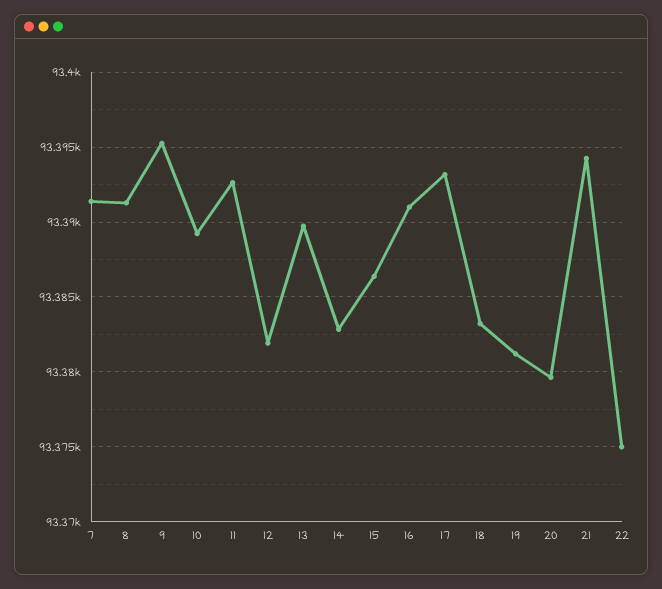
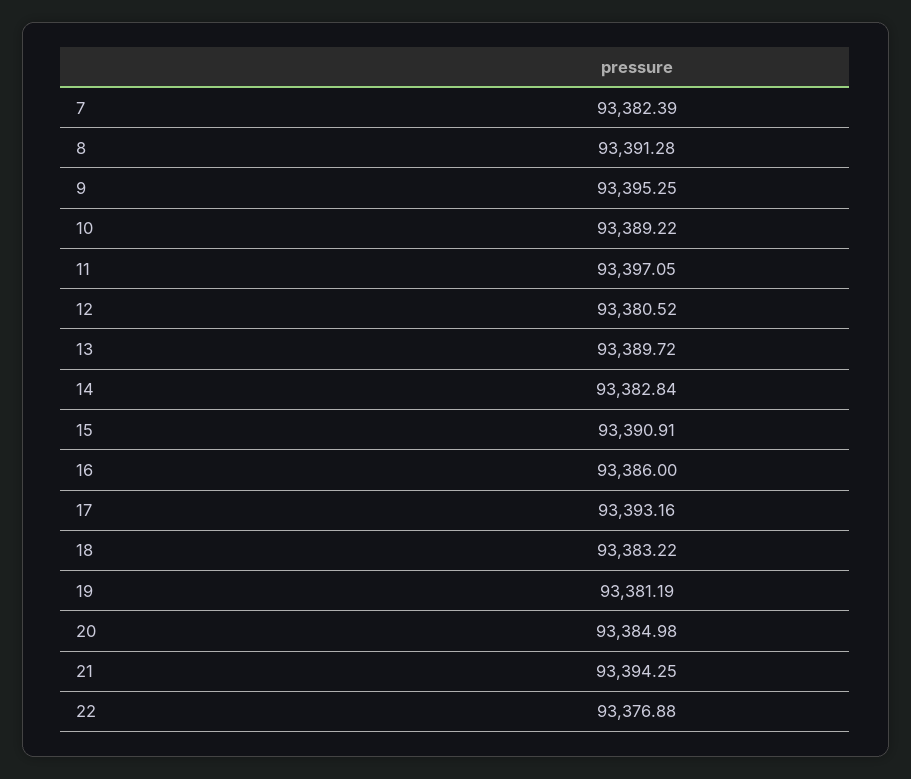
  {
-   "7": 93391.5,
+   "7": 93382.39,
    "8": 93391.28,
    "9": 93395.25,
    "10": 93389.22,
-   "11": 93392.5,
+   "11": 93397.05,
-   "12": 93382,
+   "12": 93380.52,
    "13": 93389.72,
    "14": 93382.84,
-   "15": 93386.5,
+   "15": 93390.91,
-   "16": 93391,
+   "16": 93386,
    "17": 93393.16,
    "18": 93383.22,
    "19": 93381.19,
-   "20": 93379.5,
+   "20": 93384.98,
    "21": 93394.25,
-   "22": 93375
+   "22": 93376.88
  }

